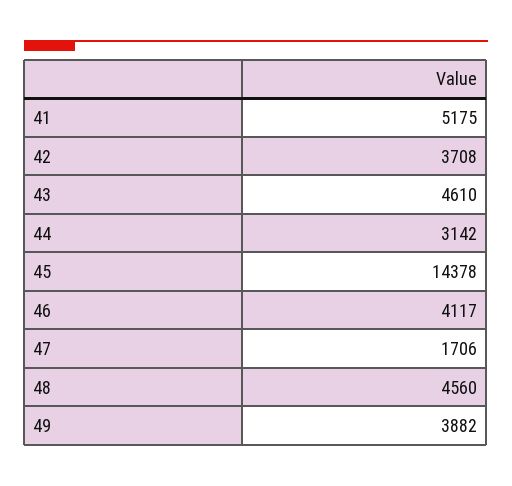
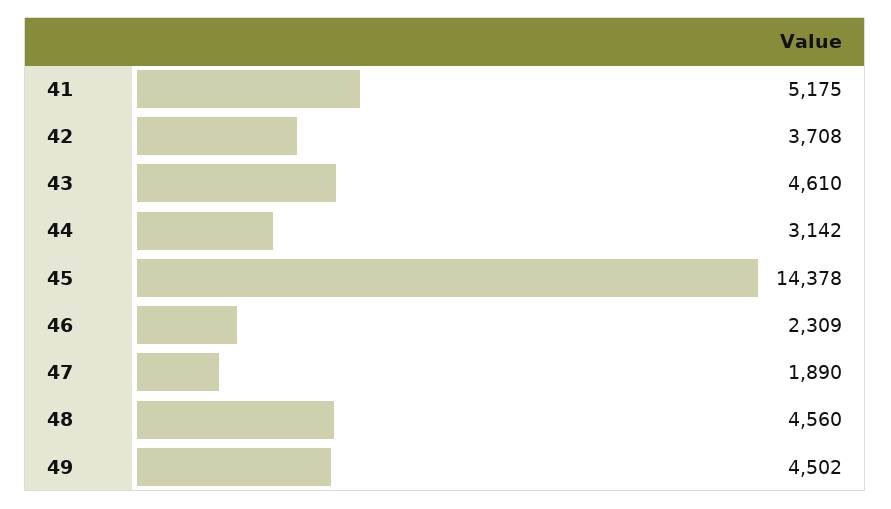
  {
    "41": 5175,
    "42": 3708,
    "43": 4610,
    "44": 3142,
    "45": 14378,
-   "46": 4117,
+   "46": 2309,
-   "47": 1706,
+   "47": 1890,
    "48": 4560,
-   "49": 3882
+   "49": 4502
  }

